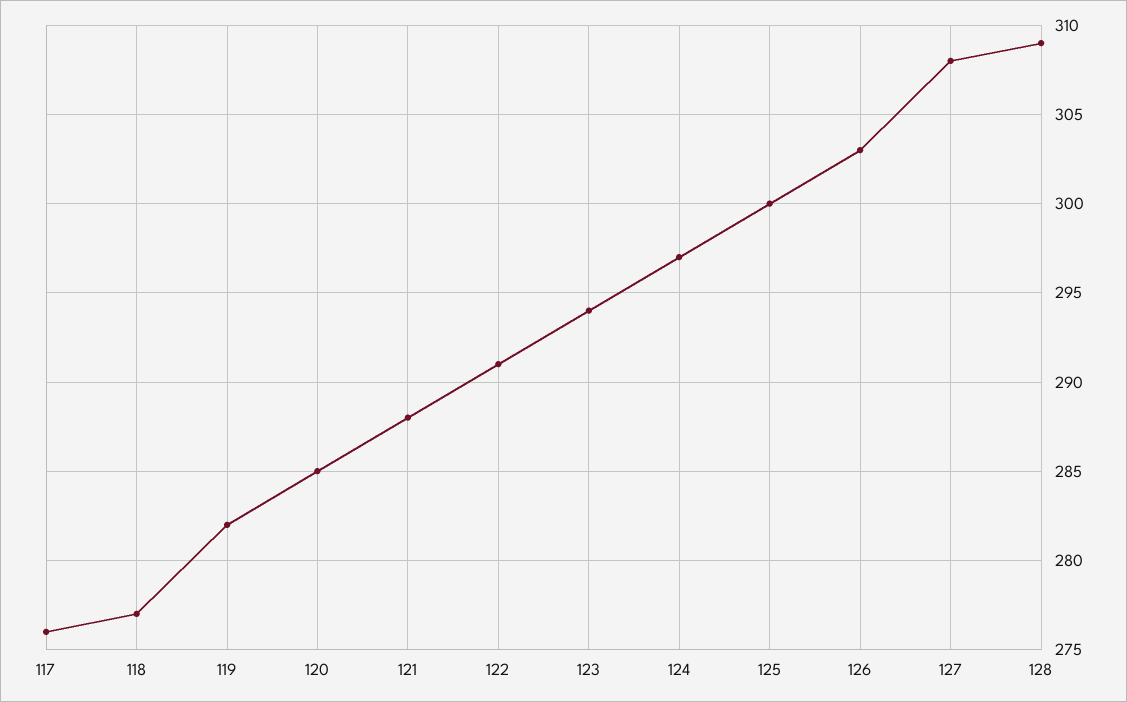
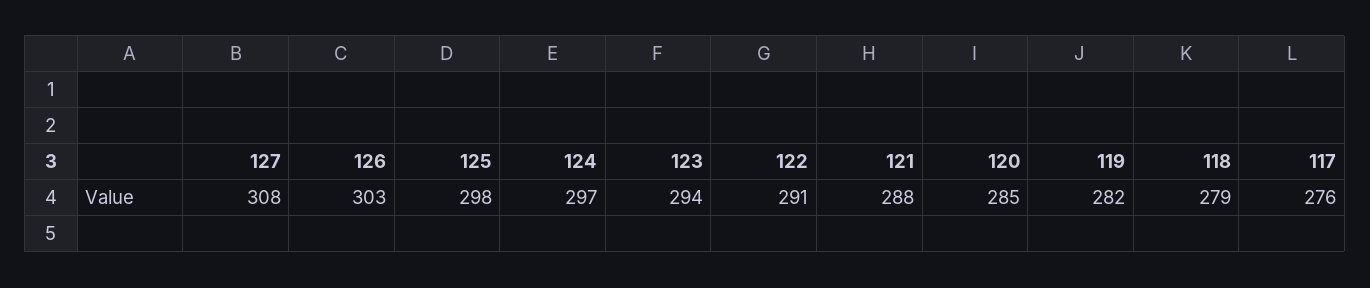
  {
    "117": 276,
-   "118": 277,
+   "118": 279,
    "119": 282,
    "120": 285,
    "121": 288,
    "122": 291,
    "123": 294,
    "124": 297,
-   "125": 300,
+   "125": 298,
    "126": 303,
-   "127": 308,
+   "127": 308
-   "128": 309
  }

